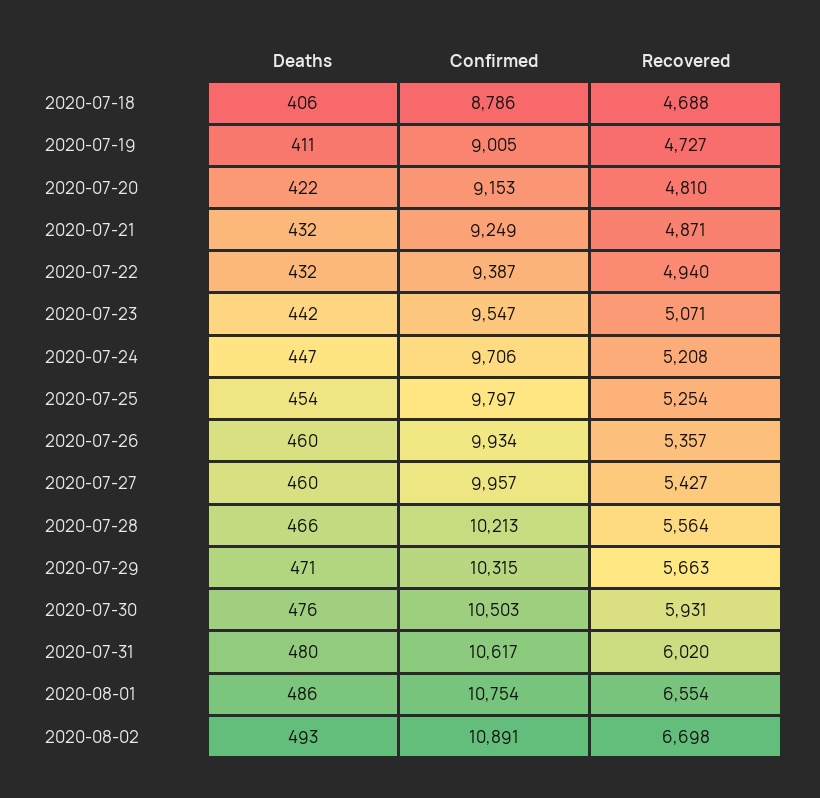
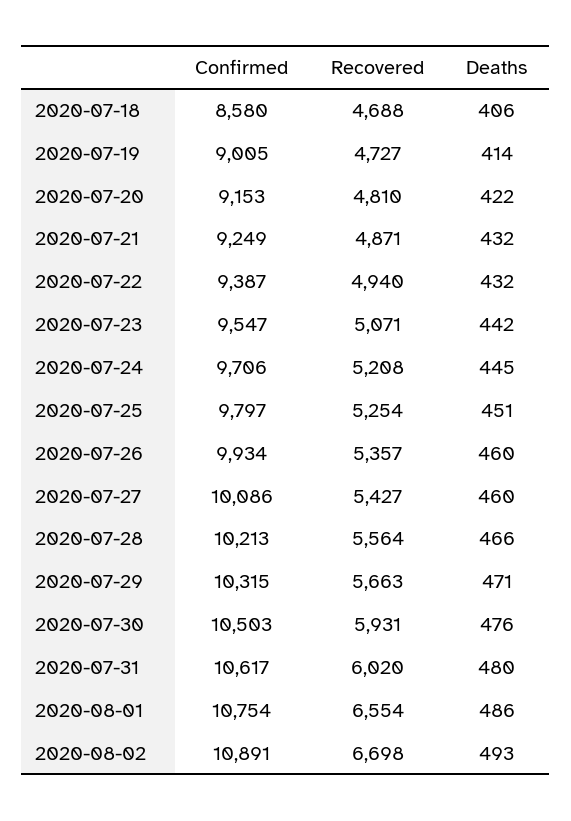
  {
    "Deaths": {
      "2020-07-18": 406,
-     "2020-07-19": 411,
+     "2020-07-19": 414,
      "2020-07-20": 422,
      "2020-07-21": 432,
      "2020-07-22": 432,
      "2020-07-23": 442,
-     "2020-07-24": 447,
+     "2020-07-24": 445,
-     "2020-07-25": 454,
+     "2020-07-25": 451,
      "2020-07-26": 460,
      "2020-07-27": 460,
      "2020-07-28": 466,
      "2020-07-29": 471,
      "2020-07-30": 476,
      "2020-07-31": 480,
      "2020-08-01": 486,
      "2020-08-02": 493
    },
    "Confirmed": {
-     "2020-07-18": 8786,
+     "2020-07-18": 8580,
      "2020-07-19": 9005,
      "2020-07-20": 9153,
      "2020-07-21": 9249,
      "2020-07-22": 9387,
      "2020-07-23": 9547,
      "2020-07-24": 9706,
      "2020-07-25": 9797,
      "2020-07-26": 9934,
-     "2020-07-27": 9957,
+     "2020-07-27": 10086,
      "2020-07-28": 10213,
      "2020-07-29": 10315,
      "2020-07-30": 10503,
      "2020-07-31": 10617,
      "2020-08-01": 10754,
      "2020-08-02": 10891
    },
    "Recovered": {
      "2020-07-18": 4688,
      "2020-07-19": 4727,
      "2020-07-20": 4810,
      "2020-07-21": 4871,
      "2020-07-22": 4940,
      "2020-07-23": 5071,
      "2020-07-24": 5208,
      "2020-07-25": 5254,
      "2020-07-26": 5357,
      "2020-07-27": 5427,
      "2020-07-28": 5564,
      "2020-07-29": 5663,
      "2020-07-30": 5931,
      "2020-07-31": 6020,
      "2020-08-01": 6554,
      "2020-08-02": 6698
    }
  }

